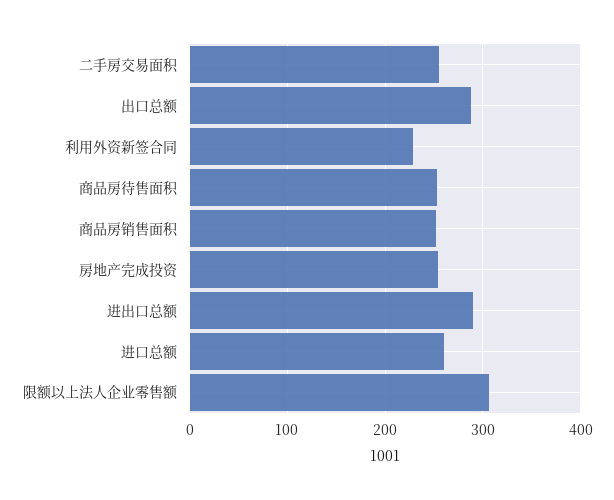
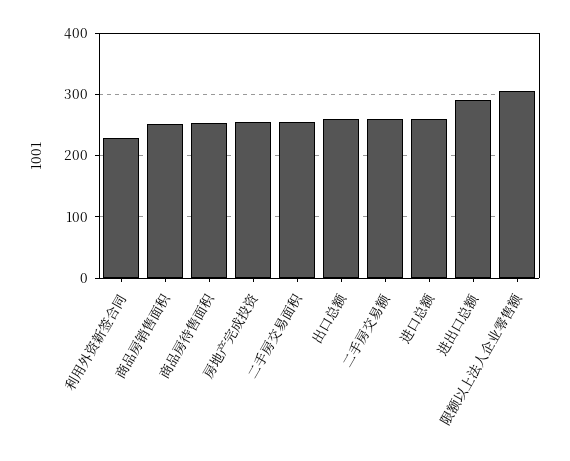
  {
    "二手房交易面积": 260,
-   "出口总额": 290,
+   "出口总额": 260,
    "利用外资新签合同": 230,
    "商品房待售面积": 250,
    "商品房销售面积": 250,
    "房地产完成投资": 250,
    "进出口总额": 290,
    "进口总额": 260,
-   "限额以上法人企业零售额": 310
+   "限额以上法人企业零售额": 310,
+   "二手房交易额": 260
  }

